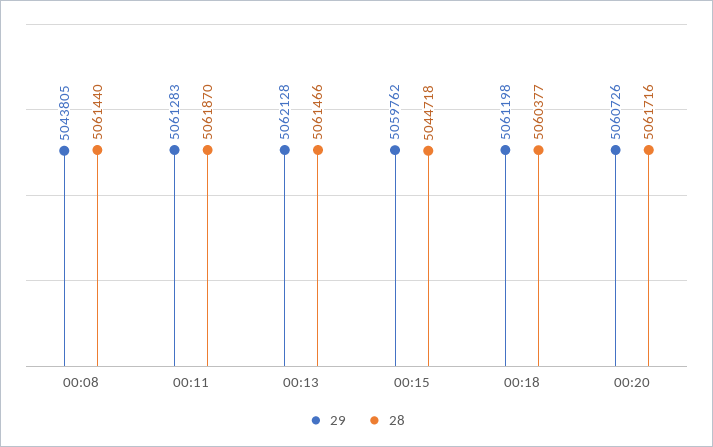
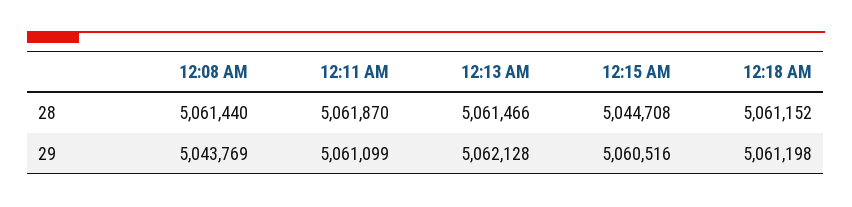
  {
    "29": {
-     "00:08": 5043805,
+     "00:08": 5043769,
-     "00:11": 5061283,
+     "00:11": 5061099,
      "00:13": 5062128,
-     "00:15": 5059762,
+     "00:15": 5060516,
-     "00:18": 5061198,
+     "00:18": 5061198
-     "00:20": 5060726
    },
    "28": {
      "00:08": 5061440,
      "00:11": 5061870,
      "00:13": 5061466,
-     "00:15": 5044718,
+     "00:15": 5044708,
-     "00:18": 5060377,
+     "00:18": 5061152
-     "00:20": 5061716
    }
  }

